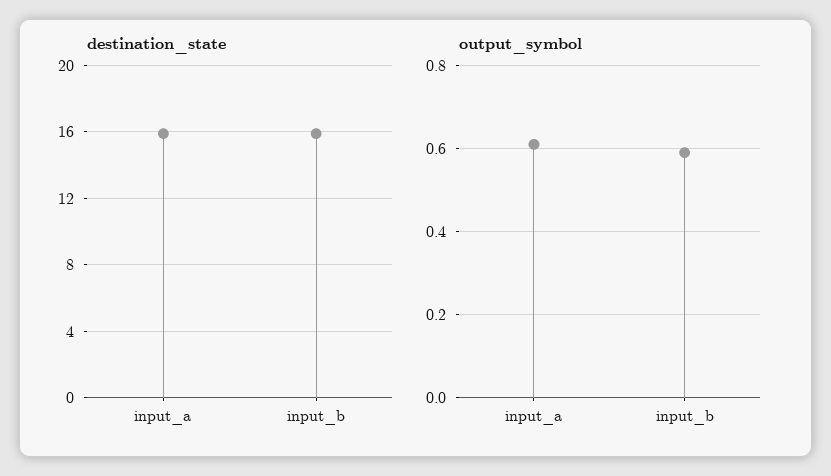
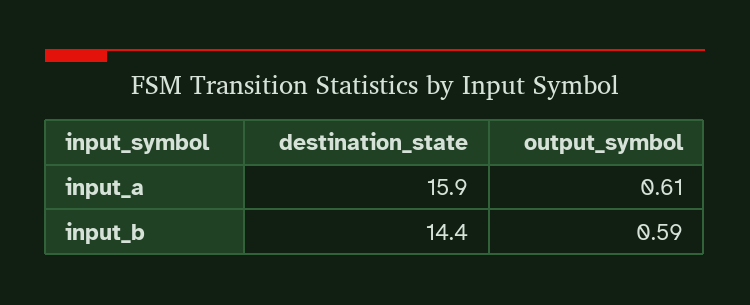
  {
    "destination_state": {
      "input_a": 15.9,
-     "input_b": 16
+     "input_b": 14.4
    },
    "output_symbol": {
      "input_a": 0.61,
      "input_b": 0.59
    }
  }

